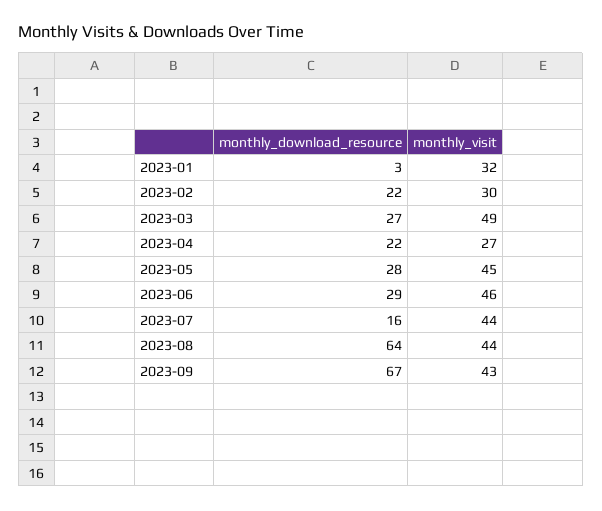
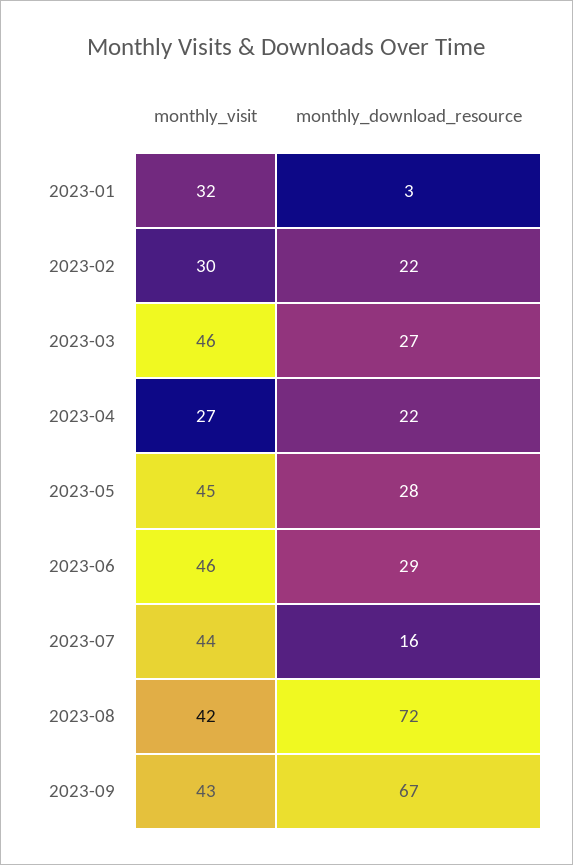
  {
    "monthly_download_resource": {
      "2023-01": 3,
      "2023-02": 22,
      "2023-03": 27,
      "2023-04": 22,
      "2023-05": 28,
      "2023-06": 29,
      "2023-07": 16,
-     "2023-08": 64,
+     "2023-08": 72,
      "2023-09": 67
    },
    "monthly_visit": {
      "2023-01": 32,
      "2023-02": 30,
-     "2023-03": 49,
+     "2023-03": 46,
      "2023-04": 27,
      "2023-05": 45,
      "2023-06": 46,
      "2023-07": 44,
-     "2023-08": 44,
+     "2023-08": 42,
      "2023-09": 43
    }
  }

